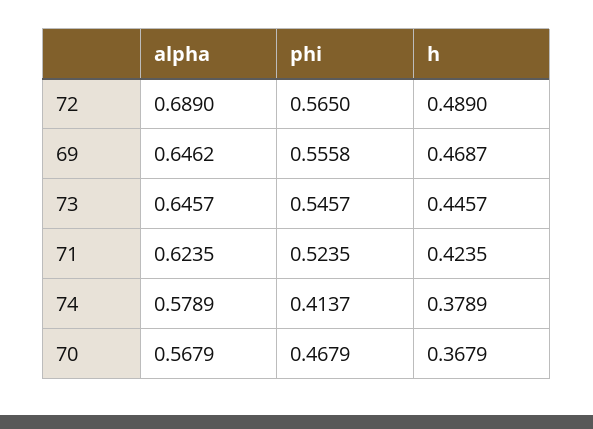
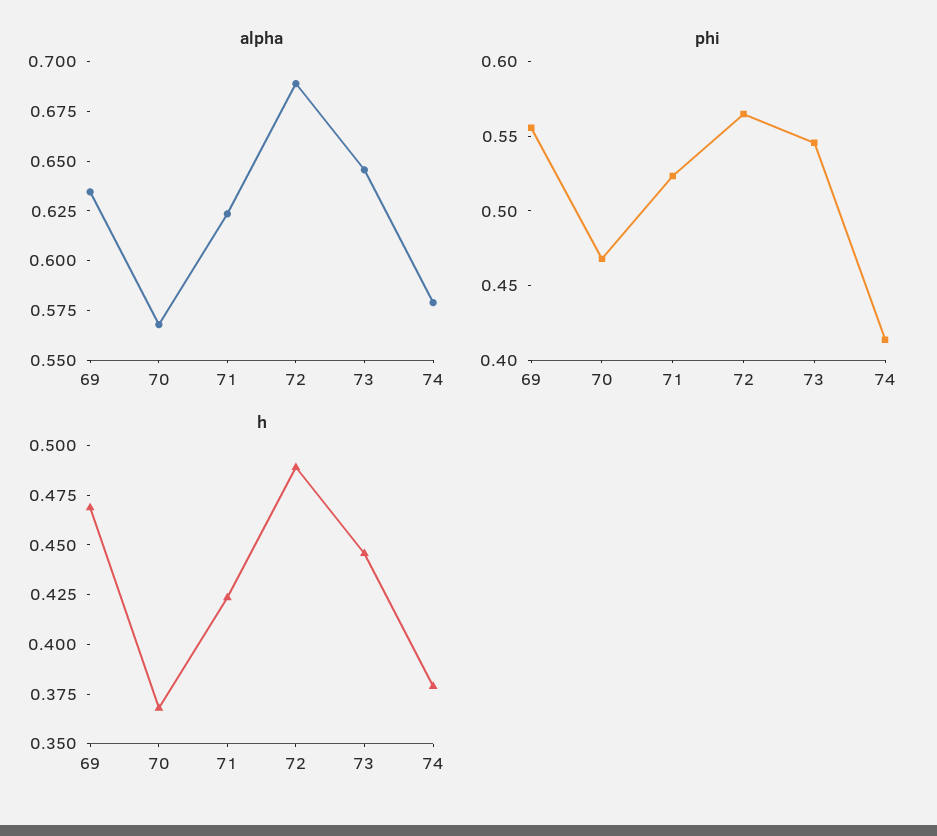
  {
    "alpha": {
      "72": 0.689,
-     "69": 0.6462,
+     "69": 0.635,
      "73": 0.6457,
      "71": 0.6235,
      "74": 0.5789,
      "70": 0.5679
    },
    "phi": {
      "72": 0.565,
      "69": 0.5558,
      "73": 0.5457,
      "71": 0.5235,
      "74": 0.4137,
      "70": 0.4679
    },
    "h": {
      "72": 0.489,
      "69": 0.4687,
      "73": 0.4457,
      "71": 0.4235,
      "74": 0.3789,
      "70": 0.3679
    }
  }

